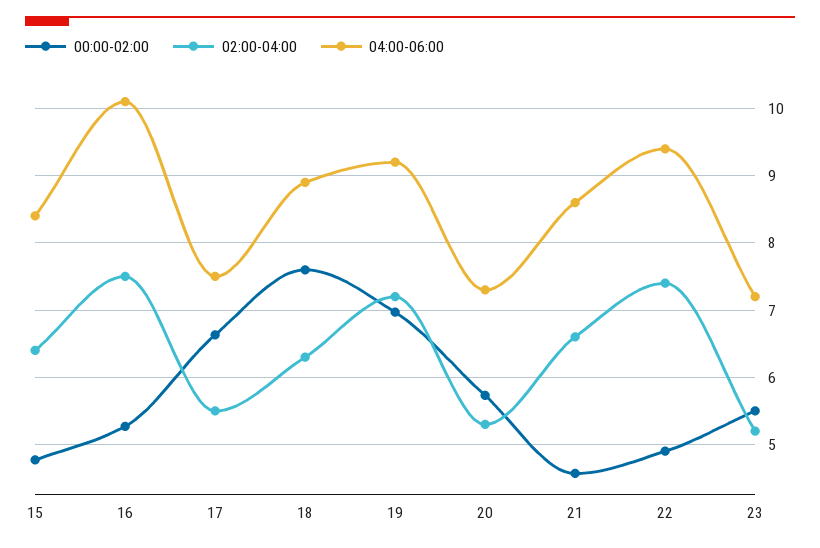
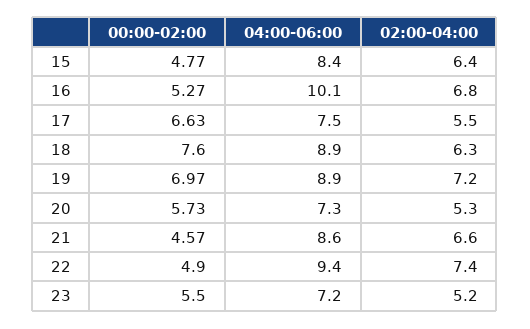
  {
    "00:00-02:00": {
      "15": 4.77,
      "16": 5.27,
      "17": 6.63,
      "18": 7.6,
      "19": 6.97,
      "20": 5.73,
      "21": 4.57,
      "22": 4.9,
      "23": 5.5
    },
    "02:00-04:00": {
      "15": 6.4,
-     "16": 7.5,
+     "16": 6.8,
      "17": 5.5,
      "18": 6.3,
      "19": 7.2,
      "20": 5.3,
      "21": 6.6,
      "22": 7.4,
      "23": 5.2
    },
    "04:00-06:00": {
      "15": 8.4,
      "16": 10.1,
      "17": 7.5,
      "18": 8.9,
-     "19": 9.2,
+     "19": 8.9,
      "20": 7.3,
      "21": 8.6,
      "22": 9.4,
      "23": 7.2
    }
  }

